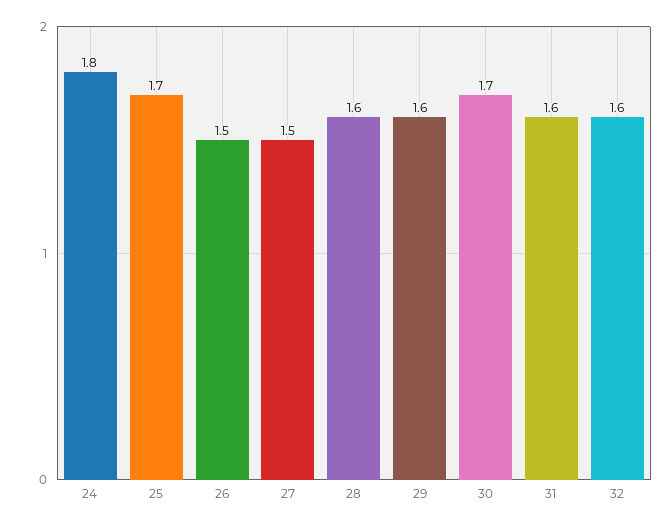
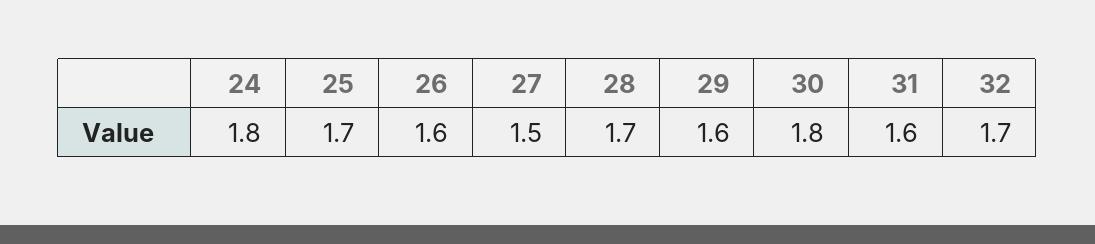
  {
    "24": 1.8,
    "25": 1.7,
-   "26": 1.5,
+   "26": 1.6,
    "27": 1.5,
-   "28": 1.6,
+   "28": 1.7,
    "29": 1.6,
-   "30": 1.7,
+   "30": 1.8,
    "31": 1.6,
-   "32": 1.6
+   "32": 1.7
  }

